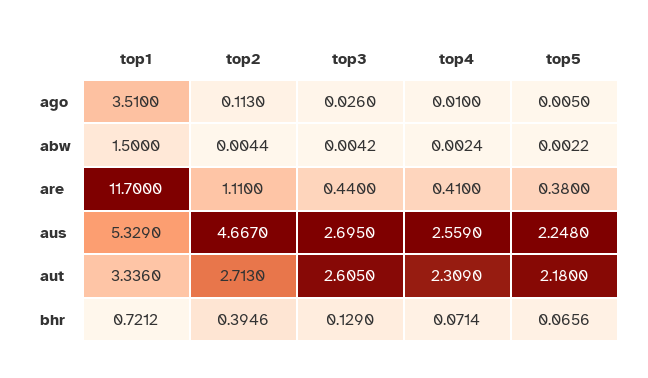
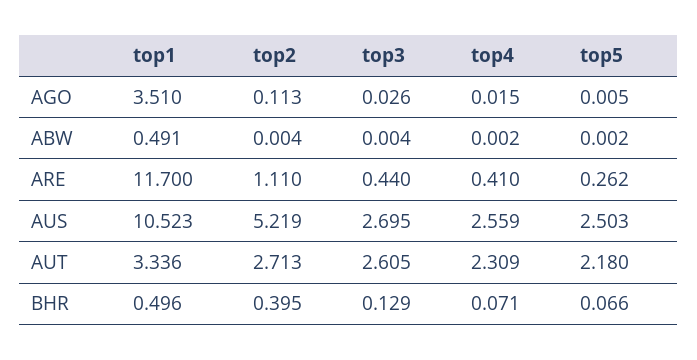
  {
    "top1": {
      "ago": 3.51,
-     "abw": 1.5,
+     "abw": 0.491,
      "are": 11.7,
-     "aus": 5.329,
+     "aus": 10.523,
      "aut": 3.336,
-     "bhr": 0.7212
+     "bhr": 0.496
    },
    "top2": {
      "ago": 0.113,
      "abw": 0.0044,
      "are": 1.11,
-     "aus": 4.667,
+     "aus": 5.219,
      "aut": 2.713,
      "bhr": 0.3946
    },
    "top3": {
      "ago": 0.026,
      "abw": 0.0042,
      "are": 0.44,
      "aus": 2.695,
      "aut": 2.605,
      "bhr": 0.129
    },
    "top4": {
-     "ago": 0.01,
+     "ago": 0.015,
      "abw": 0.0024,
      "are": 0.41,
      "aus": 2.559,
      "aut": 2.309,
      "bhr": 0.0714
    },
    "top5": {
      "ago": 0.005,
      "abw": 0.0022,
-     "are": 0.38,
+     "are": 0.262,
-     "aus": 2.248,
+     "aus": 2.503,
      "aut": 2.18,
      "bhr": 0.0656
    }
  }

